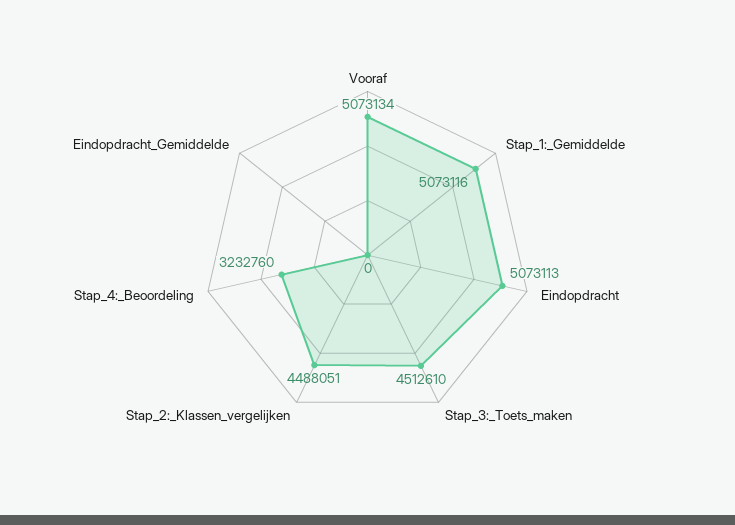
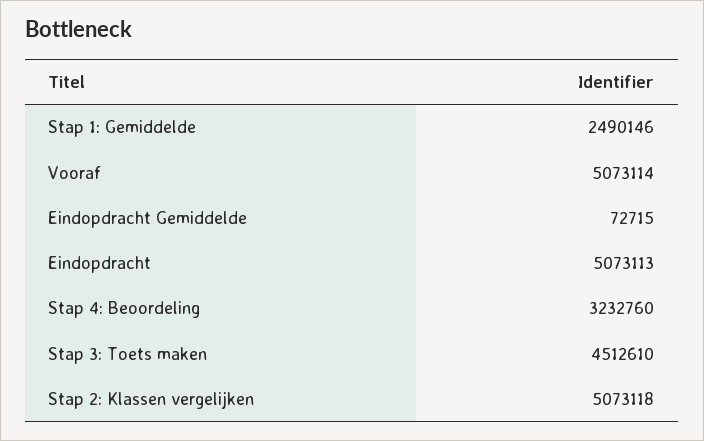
  {
-   "Vooraf": 5073134,
+   "Vooraf": 5073114,
-   "Stap_1:_Gemiddelde": 5073116,
+   "Stap_1:_Gemiddelde": 2490146,
    "Eindopdracht": 5073113,
    "Stap_3:_Toets_maken": 4512610,
-   "Stap_2:_Klassen_vergelijken": 4488051,
+   "Stap_2:_Klassen_vergelijken": 5073118,
    "Stap_4:_Beoordeling": 3232760,
-   "Eindopdracht_Gemiddelde": 0
+   "Eindopdracht_Gemiddelde": 72715
  }

